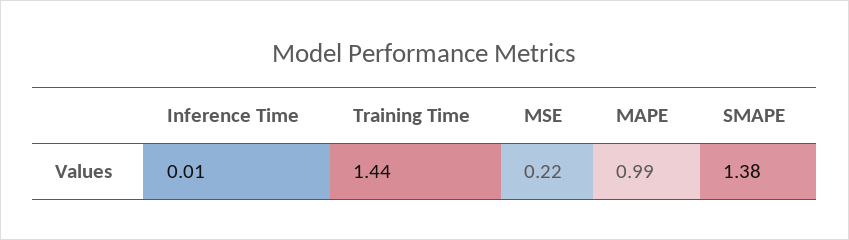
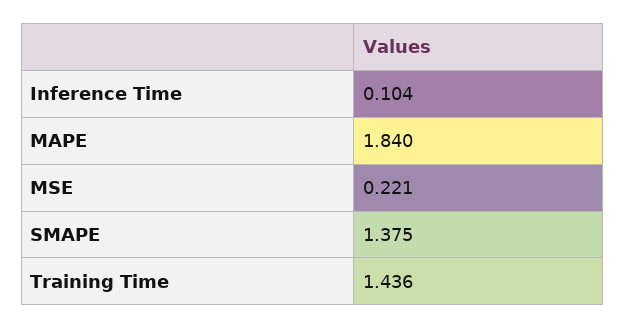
  {
-   "Inference Time": 0.01,
+   "Inference Time": 0.104,
    "Training Time": 1.436,
    "MSE": 0.221,
-   "MAPE": 0.99,
+   "MAPE": 1.84,
    "SMAPE": 1.375
  }

